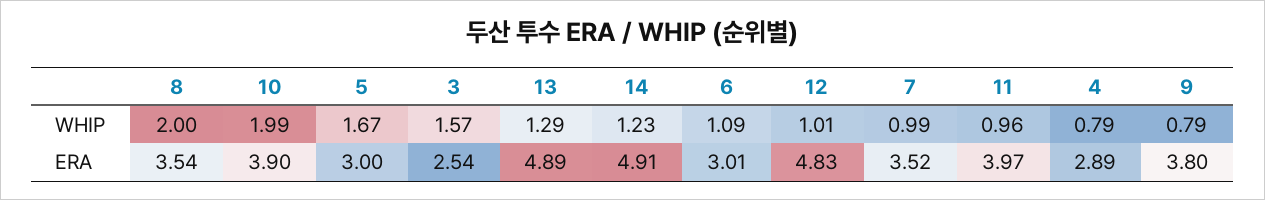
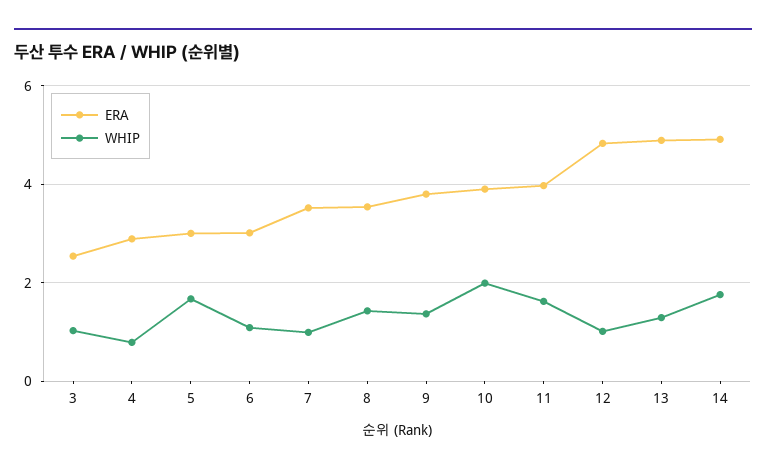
  {
    "WHIP": {
-     "8": 2,
+     "8": 1.4,
      "10": 1.99,
      "5": 1.67,
-     "3": 1.57,
+     "3": 1,
      "13": 1.29,
-     "14": 1.23,
+     "14": 1.8,
      "6": 1.09,
      "12": 1.01,
      "7": 0.99,
-     "11": 0.96,
+     "11": 1.6,
      "4": 0.79,
-     "9": 0.79
+     "9": 1.4
    },
    "ERA": {
      "8": 3.54,
      "10": 3.9,
      "5": 3,
      "3": 2.54,
      "13": 4.89,
      "14": 4.91,
      "6": 3.01,
      "12": 4.83,
      "7": 3.52,
      "11": 3.97,
      "4": 2.89,
      "9": 3.8
    }
  }

